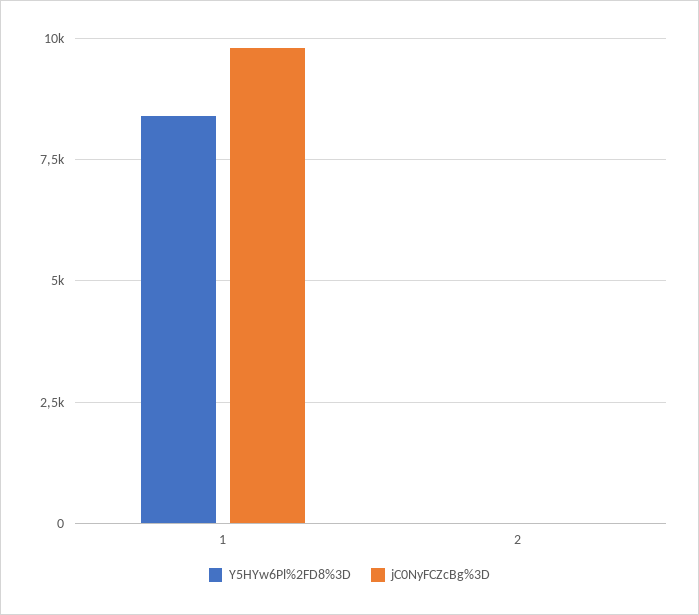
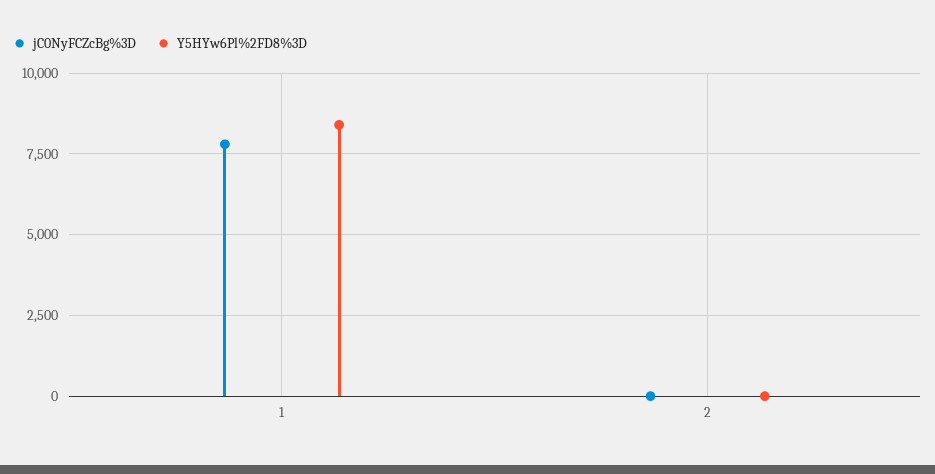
  {
    "Y5HYw6Pl%2FD8%3D": {
      "1": 8500,
      "2": 0
    },
    "jC0NyFCZcBg%3D": {
-     "1": 9750,
+     "1": 7750,
      "2": 0
    }
  }

